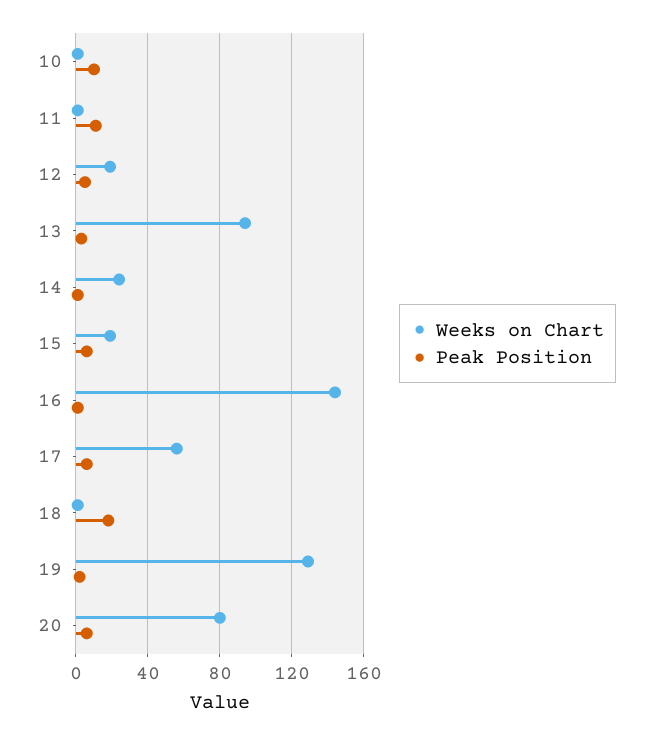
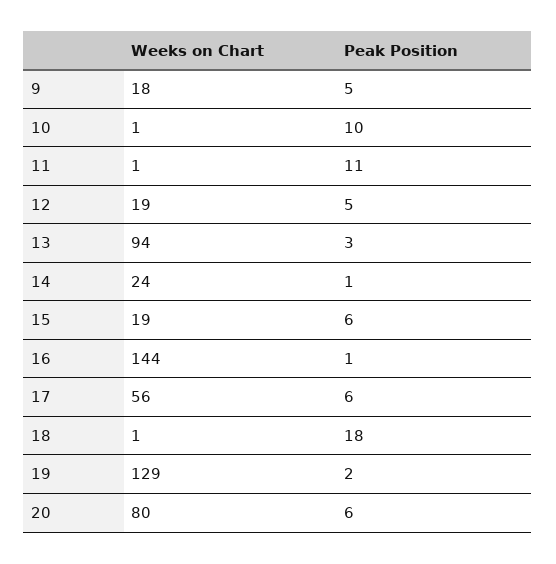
  {
    "Weeks on Chart": {
      "10": 1,
      "11": 1,
      "12": 19,
      "13": 94,
      "14": 24,
      "15": 19,
      "16": 144,
      "17": 56,
      "18": 1,
      "19": 129,
-     "20": 80
+     "20": 80,
+     "9": 18
    },
    "Peak Position": {
      "10": 10,
      "11": 11,
      "12": 5,
      "13": 3,
      "14": 1,
      "15": 6,
      "16": 1,
      "17": 6,
      "18": 18,
      "19": 2,
-     "20": 6
+     "20": 6,
+     "9": 5
    }
  }

